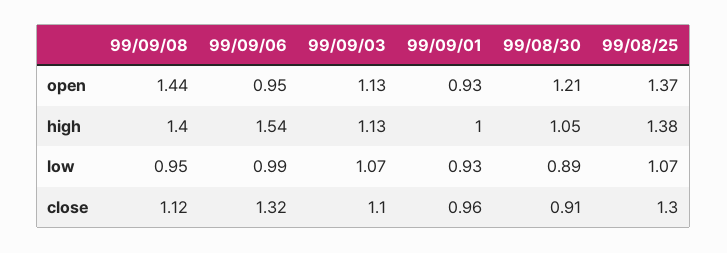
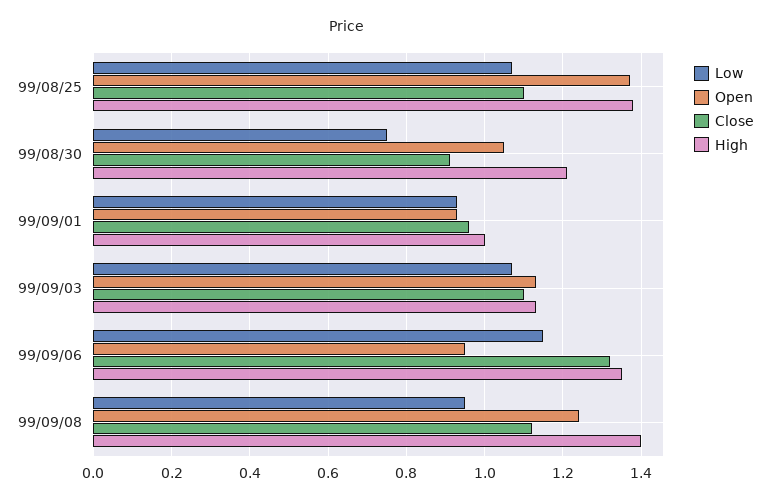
  {
    "open": {
-     "99/09/08": 1.44,
+     "99/09/08": 1.25,
      "99/09/06": 0.95,
      "99/09/03": 1.13,
      "99/09/01": 0.93,
-     "99/08/30": 1.21,
+     "99/08/30": 1.05,
      "99/08/25": 1.37
    },
    "high": {
      "99/09/08": 1.4,
-     "99/09/06": 1.54,
+     "99/09/06": 1.35,
      "99/09/03": 1.13,
      "99/09/01": 1,
-     "99/08/30": 1.05,
+     "99/08/30": 1.2,
      "99/08/25": 1.38
    },
    "low": {
      "99/09/08": 0.95,
-     "99/09/06": 0.99,
+     "99/09/06": 1.15,
      "99/09/03": 1.07,
      "99/09/01": 0.93,
-     "99/08/30": 0.89,
+     "99/08/30": 0.75,
      "99/08/25": 1.07
    },
    "close": {
      "99/09/08": 1.12,
      "99/09/06": 1.32,
      "99/09/03": 1.1,
      "99/09/01": 0.96,
      "99/08/30": 0.91,
-     "99/08/25": 1.3
+     "99/08/25": 1.1
    }
  }

